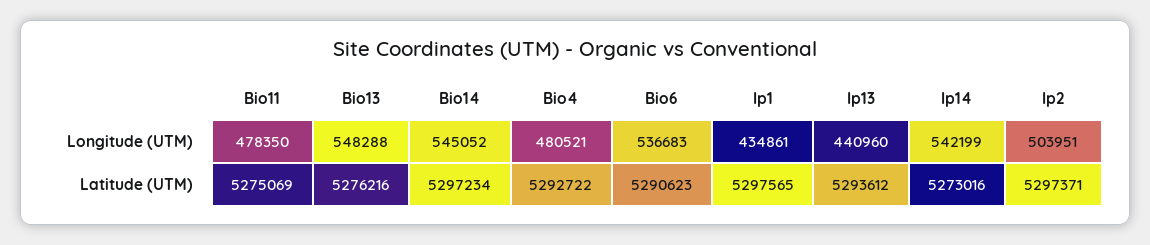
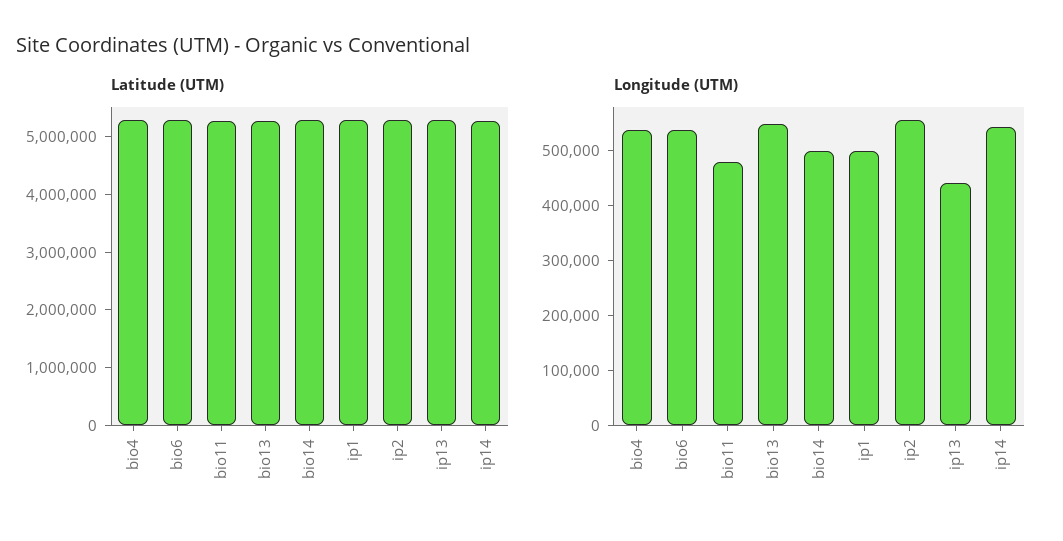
  {
    "Longitude (UTM)": {
      "Bio11": 478350,
      "Bio13": 548288,
-     "Bio14": 545052,
+     "Bio14": 500000,
-     "Bio4": 480521,
+     "Bio4": 540000,
      "Bio6": 536683,
-     "Ip1": 434861,
+     "Ip1": 500000,
      "Ip13": 440960,
      "Ip14": 542199,
-     "Ip2": 503951
+     "Ip2": 560000
    },
    "Latitude (UTM)": {
      "Bio11": 5275069,
      "Bio13": 5276216,
      "Bio14": 5297234,
      "Bio4": 5292722,
      "Bio6": 5290623,
      "Ip1": 5297565,
      "Ip13": 5293612,
      "Ip14": 5273016,
      "Ip2": 5297371
    }
  }

